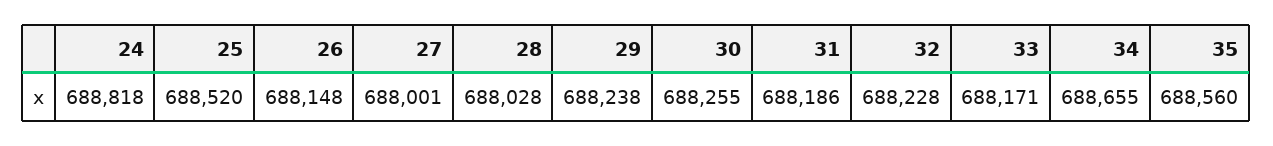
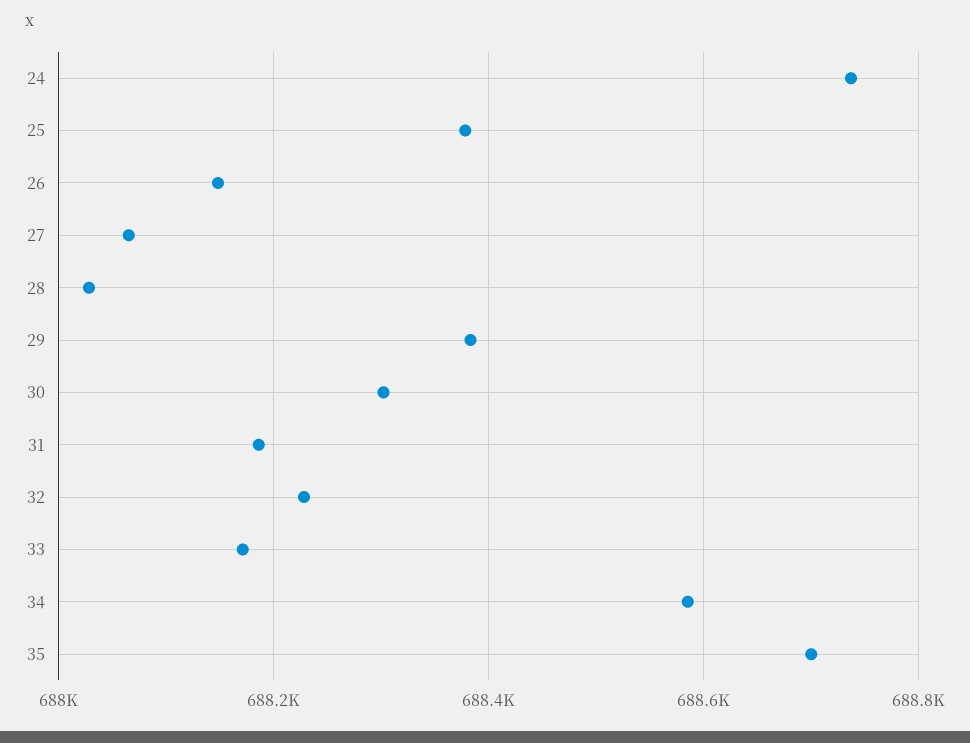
  {
-   "24": 688818,
+   "24": 688740,
-   "25": 688520,
+   "25": 688380,
    "26": 688148,
-   "27": 688001,
+   "27": 688060,
    "28": 688028,
-   "29": 688238,
+   "29": 688380,
-   "30": 688255,
+   "30": 688300,
    "31": 688186,
    "32": 688228,
    "33": 688171,
-   "34": 688655,
+   "34": 688580,
-   "35": 688560
+   "35": 688700
  }

